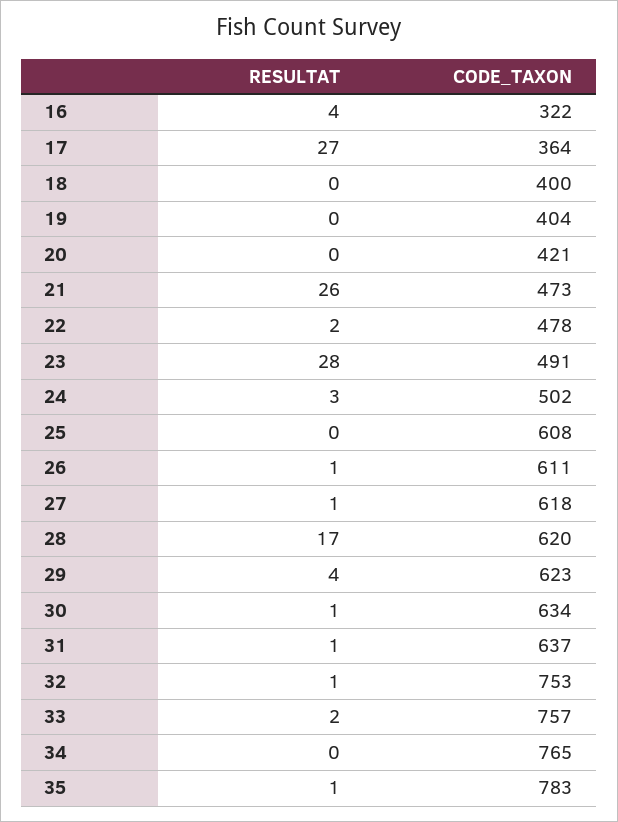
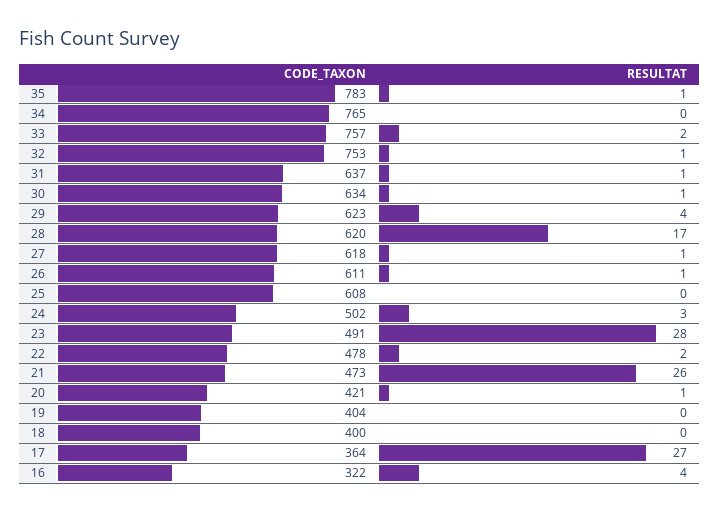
  {
    "RESULTAT": {
      "16": 4,
      "17": 27,
      "18": 0,
      "19": 0,
-     "20": 0,
+     "20": 1,
      "21": 26,
      "22": 2,
      "23": 28,
      "24": 3,
      "25": 0,
      "26": 1,
      "27": 1,
      "28": 17,
      "29": 4,
      "30": 1,
      "31": 1,
      "32": 1,
      "33": 2,
      "34": 0,
      "35": 1
    },
    "CODE_TAXON": {
      "16": 322,
      "17": 364,
      "18": 400,
      "19": 404,
      "20": 421,
      "21": 473,
      "22": 478,
      "23": 491,
      "24": 502,
      "25": 608,
      "26": 611,
      "27": 618,
      "28": 620,
      "29": 623,
      "30": 634,
      "31": 637,
      "32": 753,
      "33": 757,
      "34": 765,
      "35": 783
    }
  }

